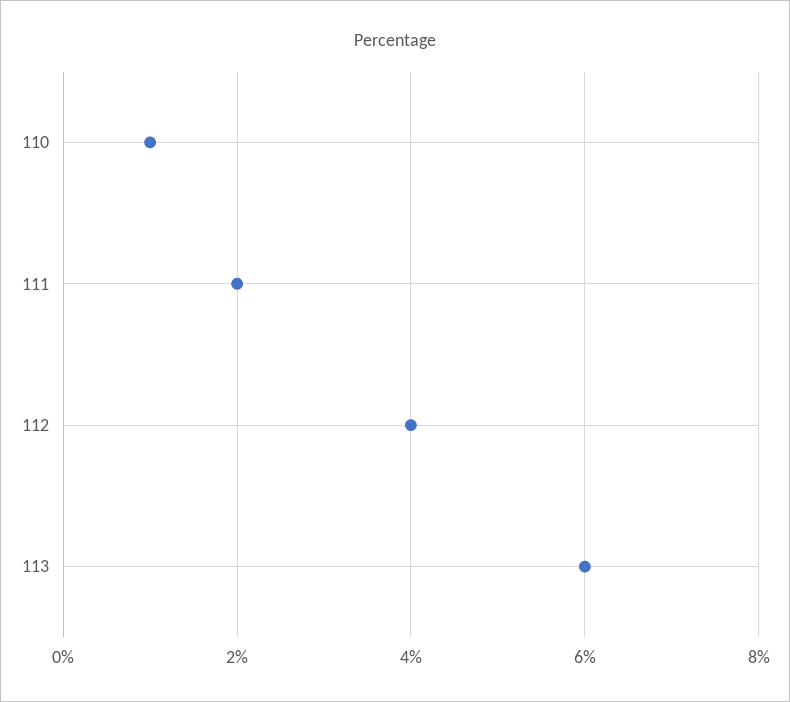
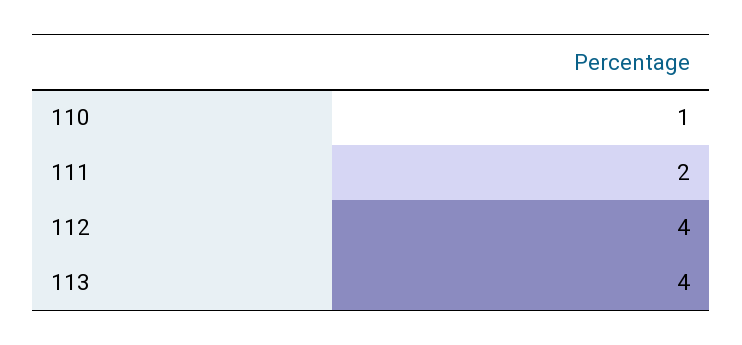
  {
    "110": 1,
    "111": 2,
    "112": 4,
-   "113": 6
+   "113": 4
  }

